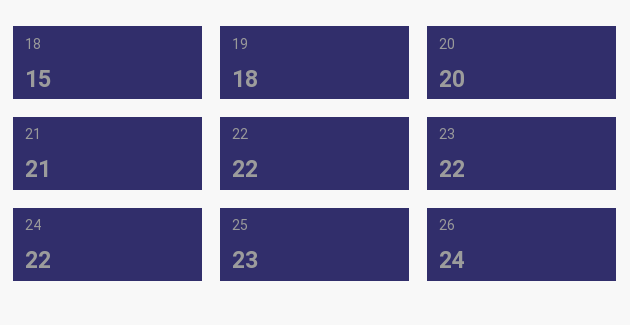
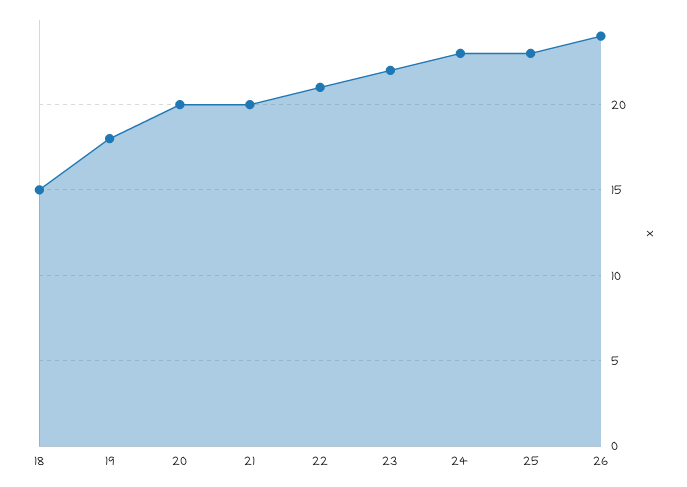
  {
    "18": 15,
    "19": 18,
    "20": 20,
-   "21": 21,
+   "21": 20,
-   "22": 22,
+   "22": 21,
    "23": 22,
-   "24": 22,
+   "24": 23,
    "25": 23,
    "26": 24
  }

